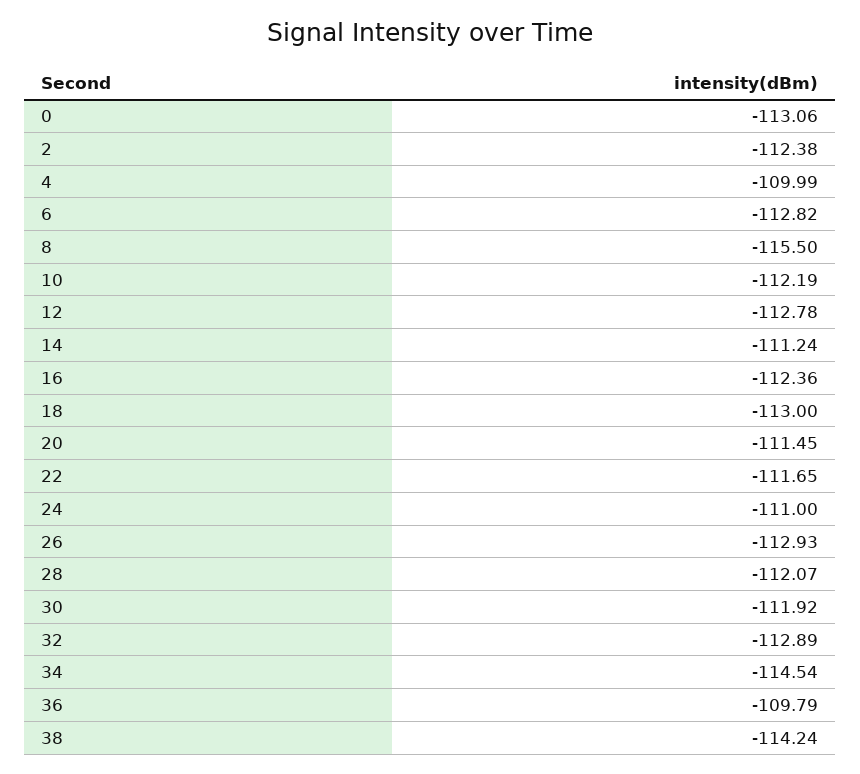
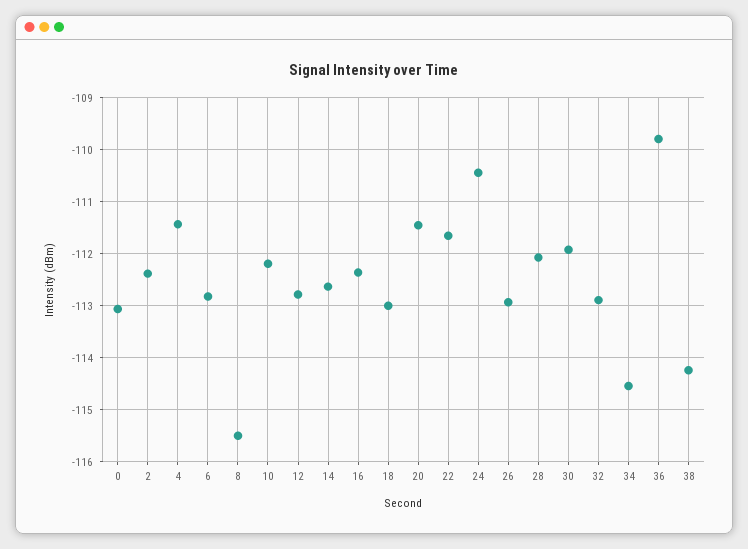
  {
    "0": -113.06,
    "2": -112.38,
-   "4": -109.99,
+   "4": -111.4,
    "6": -112.82,
    "8": -115.5,
    "10": -112.19,
    "12": -112.78,
-   "14": -111.24,
+   "14": -112.6,
    "16": -112.36,
    "18": -113,
    "20": -111.45,
    "22": -111.65,
-   "24": -111,
+   "24": -110.4,
    "26": -112.93,
    "28": -112.07,
    "30": -111.92,
    "32": -112.89,
    "34": -114.54,
    "36": -109.79,
    "38": -114.24
  }

